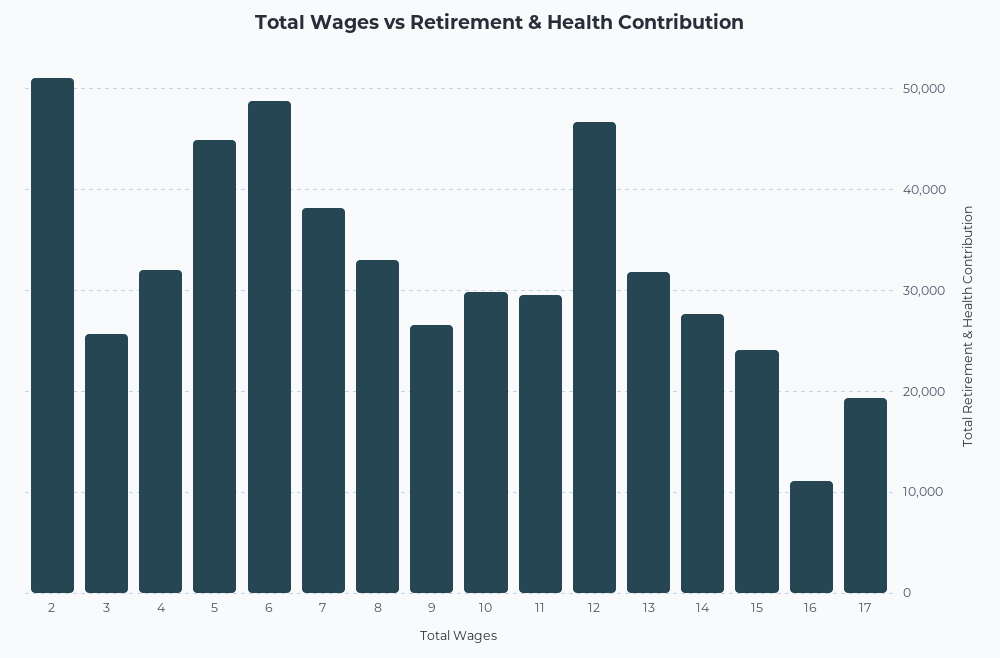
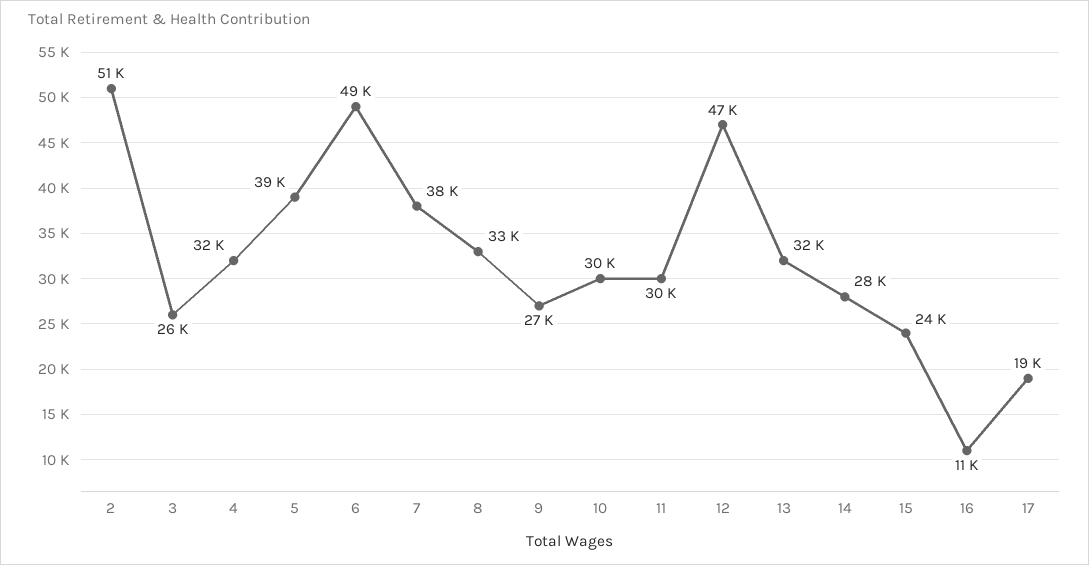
  {
    "2": 51000,
    "3": 26000,
    "4": 32000,
-   "5": 45000,
+   "5": 39000,
    "6": 49000,
    "7": 38000,
    "8": 33000,
    "9": 27000,
    "10": 30000,
    "11": 30000,
    "12": 47000,
    "13": 32000,
    "14": 28000,
    "15": 24000,
    "16": 11000,
    "17": 19000
  }

